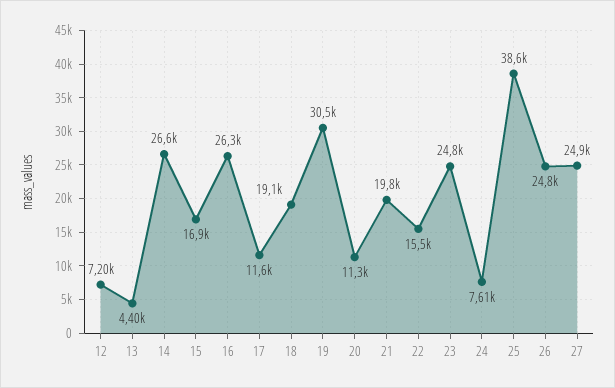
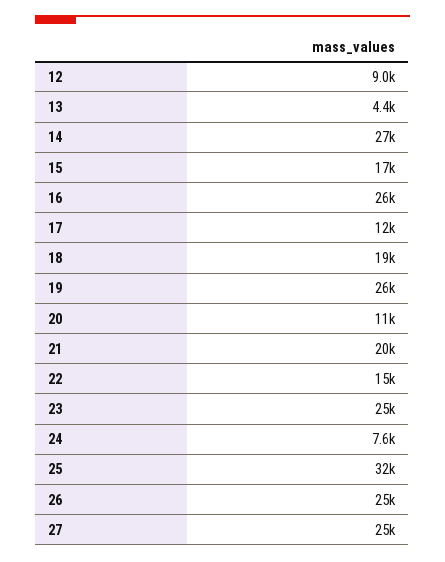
  {
-   "12": 7200,
+   "12": 9000,
    "13": 4400,
    "14": 26600,
    "15": 16900,
    "16": 26300,
    "17": 11600,
    "18": 19100,
-   "19": 30500,
+   "19": 26000,
    "20": 11300,
    "21": 19800,
    "22": 15500,
    "23": 24800,
    "24": 7610,
-   "25": 38600,
+   "25": 32000,
    "26": 24800,
    "27": 24900
  }

